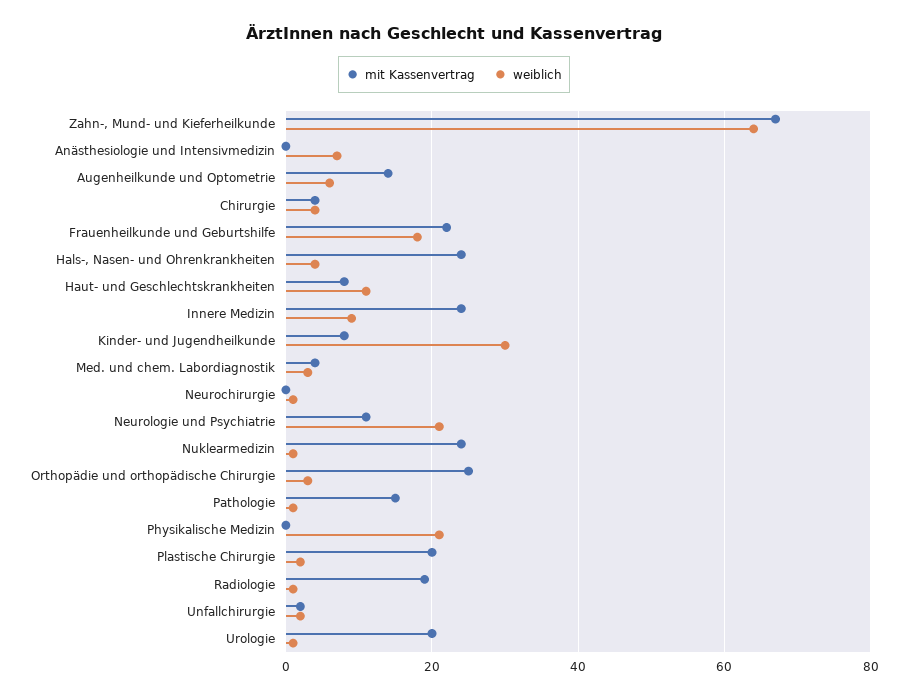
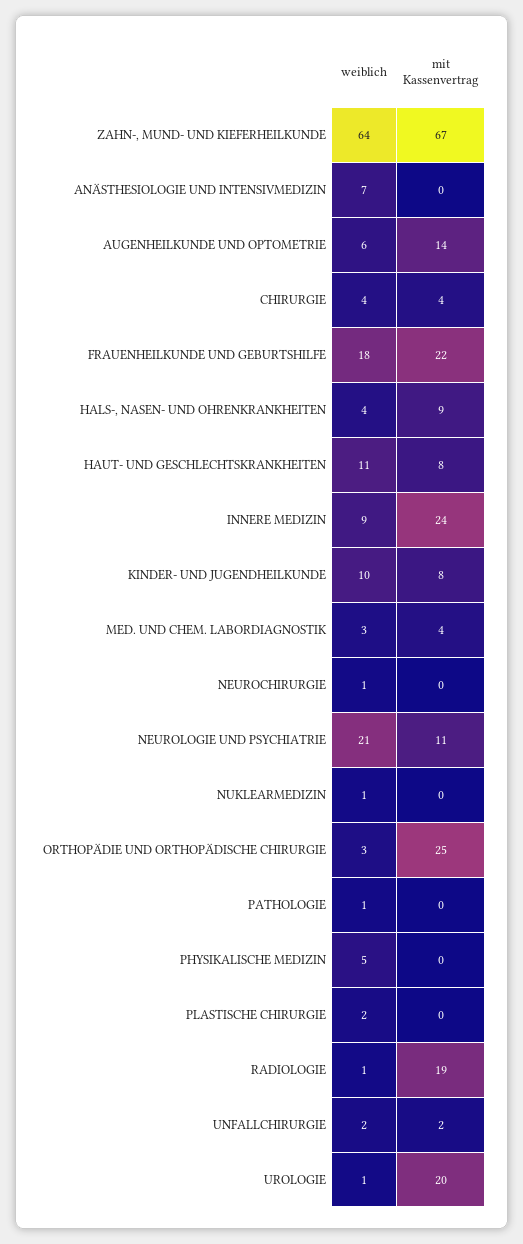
  {
    "mit Kassenvertrag": {
      "Zahn-, Mund- und Kieferheilkunde": 67,
      "Anästhesiologie und Intensivmedizin": 0,
      "Augenheilkunde und Optometrie": 14,
      "Chirurgie": 4,
      "Frauenheilkunde und Geburtshilfe": 22,
-     "Hals-, Nasen- und Ohrenkrankheiten": 25,
+     "Hals-, Nasen- und Ohrenkrankheiten": 9,
      "Haut- und Geschlechtskrankheiten": 8,
      "Innere Medizin": 24,
      "Kinder- und Jugendheilkunde": 8,
      "Med. und chem. Labordiagnostik": 4,
      "Neurochirurgie": 0,
      "Neurologie und Psychiatrie": 11,
-     "Nuklearmedizin": 25,
+     "Nuklearmedizin": 0,
      "Orthopädie und orthopädische Chirurgie": 25,
-     "Pathologie": 15,
+     "Pathologie": 0,
      "Physikalische Medizin": 0,
-     "Plastische Chirurgie": 20,
+     "Plastische Chirurgie": 0,
      "Radiologie": 19,
      "Unfallchirurgie": 2,
      "Urologie": 20
    },
    "weiblich": {
      "Zahn-, Mund- und Kieferheilkunde": 64,
      "Anästhesiologie und Intensivmedizin": 7,
      "Augenheilkunde und Optometrie": 6,
      "Chirurgie": 4,
      "Frauenheilkunde und Geburtshilfe": 18,
      "Hals-, Nasen- und Ohrenkrankheiten": 4,
      "Haut- und Geschlechtskrankheiten": 11,
      "Innere Medizin": 9,
-     "Kinder- und Jugendheilkunde": 30,
+     "Kinder- und Jugendheilkunde": 10,
      "Med. und chem. Labordiagnostik": 3,
      "Neurochirurgie": 1,
      "Neurologie und Psychiatrie": 21,
      "Nuklearmedizin": 1,
      "Orthopädie und orthopädische Chirurgie": 3,
      "Pathologie": 1,
-     "Physikalische Medizin": 20,
+     "Physikalische Medizin": 5,
      "Plastische Chirurgie": 2,
      "Radiologie": 1,
      "Unfallchirurgie": 2,
      "Urologie": 1
    }
  }

